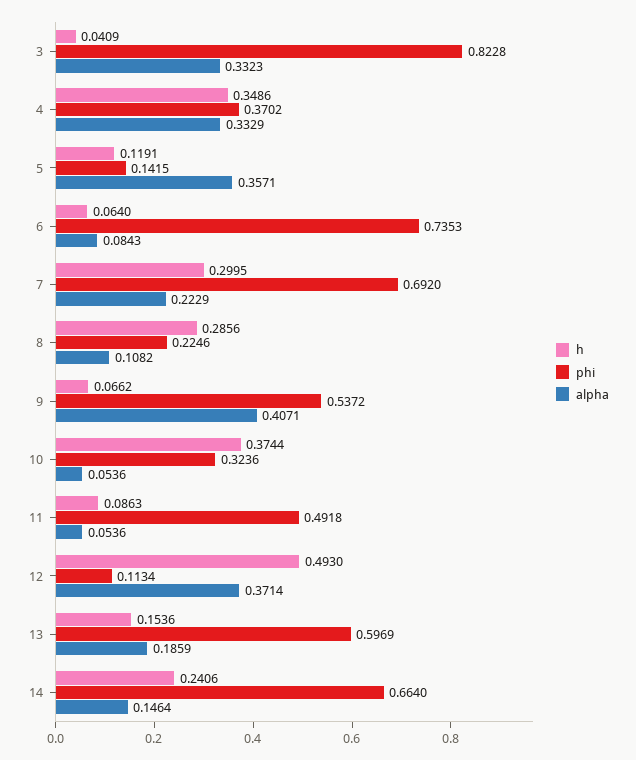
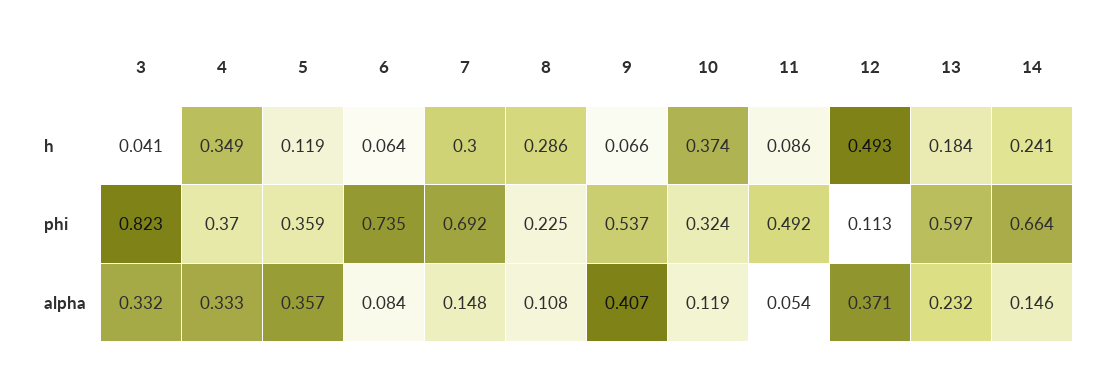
  {
    "h": {
      "3": 0.0409,
      "4": 0.3486,
      "5": 0.1191,
      "6": 0.064,
      "7": 0.2995,
      "8": 0.2856,
      "9": 0.0662,
      "10": 0.3744,
      "11": 0.0863,
      "12": 0.493,
-     "13": 0.1536,
+     "13": 0.184,
      "14": 0.2406
    },
    "phi": {
      "3": 0.8228,
      "4": 0.3702,
-     "5": 0.1415,
+     "5": 0.359,
      "6": 0.7353,
      "7": 0.692,
      "8": 0.2246,
      "9": 0.5372,
      "10": 0.3236,
      "11": 0.4918,
      "12": 0.1134,
      "13": 0.5969,
      "14": 0.664
    },
    "alpha": {
      "3": 0.3323,
      "4": 0.3329,
      "5": 0.3571,
      "6": 0.0843,
-     "7": 0.2229,
+     "7": 0.148,
      "8": 0.1082,
      "9": 0.4071,
-     "10": 0.0536,
+     "10": 0.119,
      "11": 0.0536,
      "12": 0.3714,
-     "13": 0.1859,
+     "13": 0.232,
      "14": 0.1464
    }
  }

